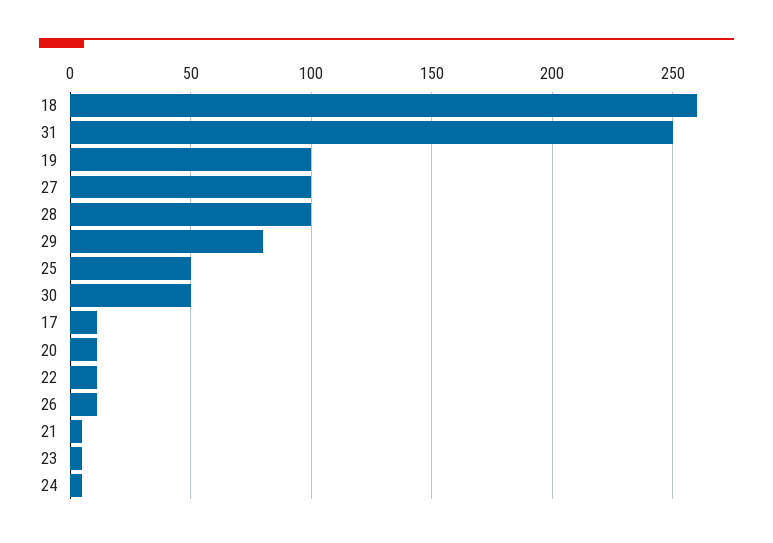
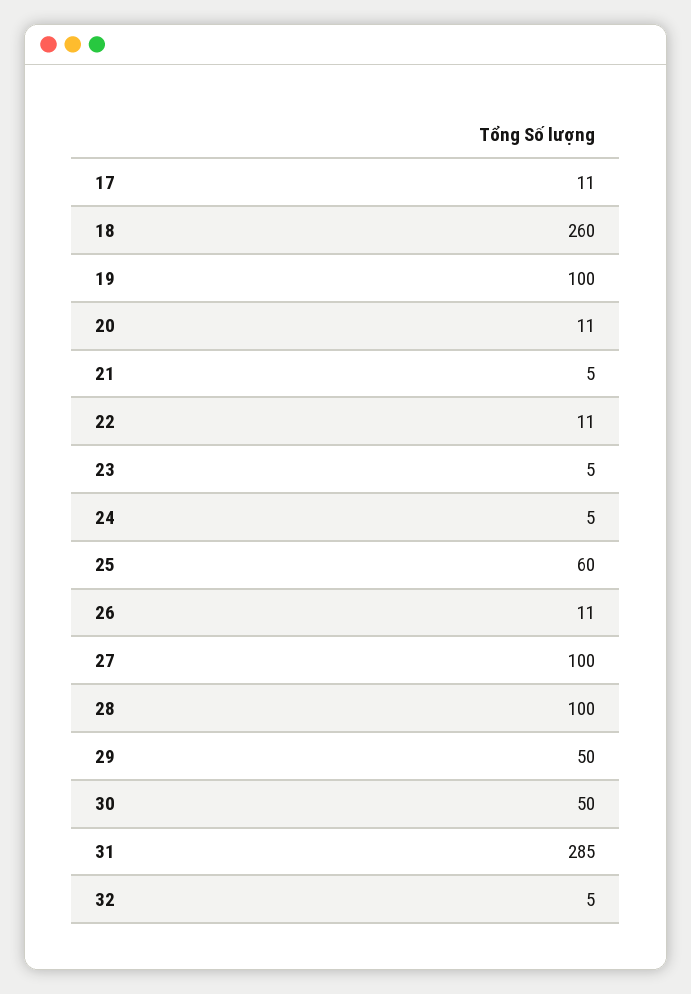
  {
    "18": 260,
-   "31": 250,
+   "31": 285,
    "19": 100,
    "27": 100,
    "28": 100,
-   "29": 80,
+   "29": 50,
-   "25": 50,
+   "25": 60,
    "30": 50,
    "17": 11,
    "20": 11,
    "22": 11,
    "26": 11,
    "21": 5,
    "23": 5,
-   "24": 5
+   "24": 5,
+   "32": 5
  }

